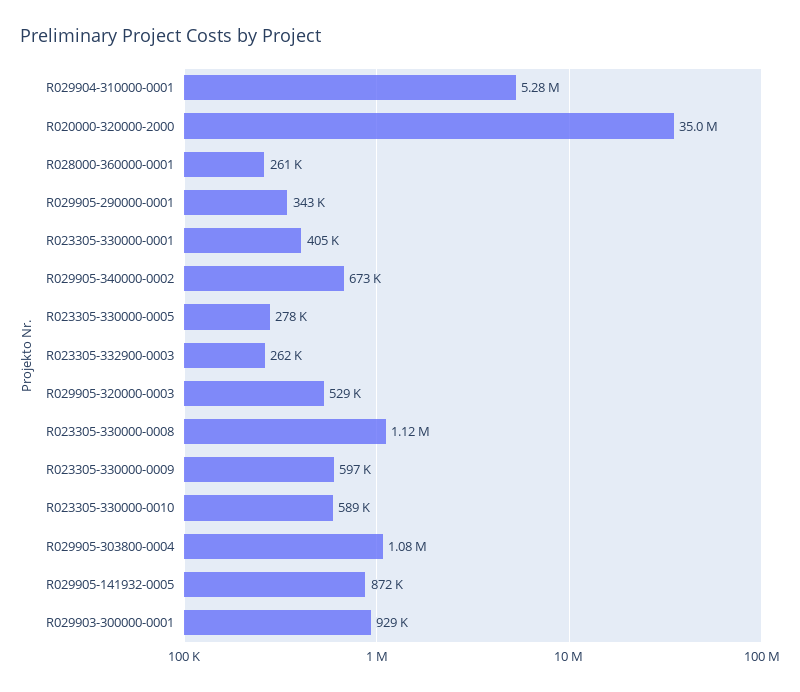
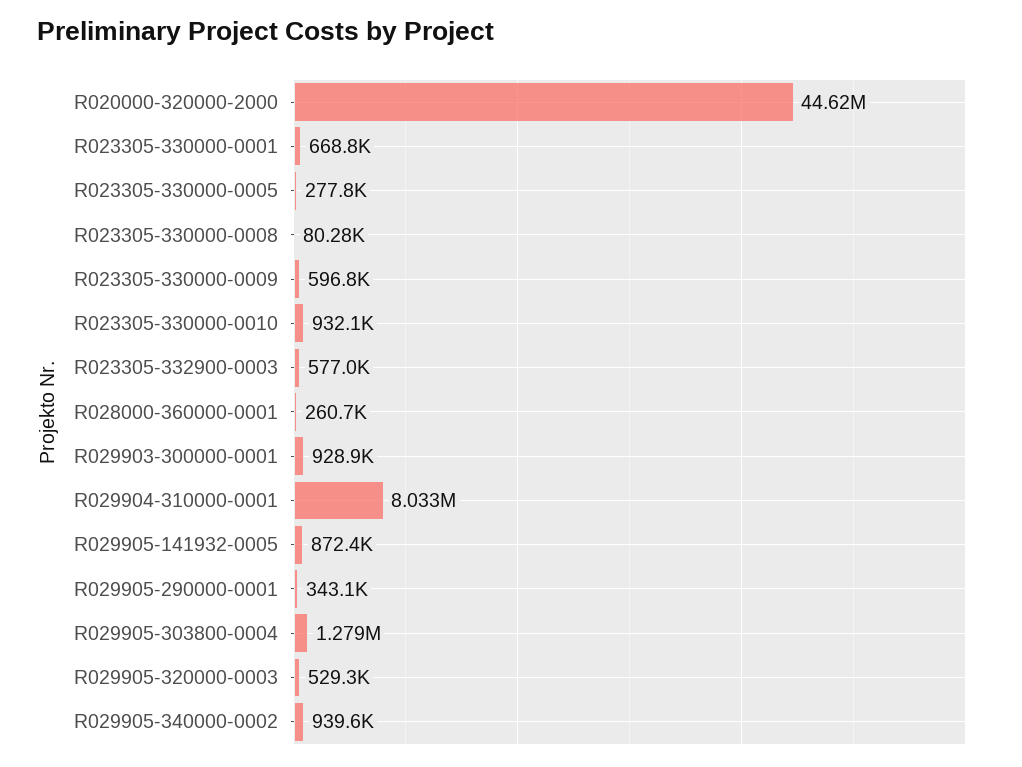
  {
-   "R029904-310000-0001": 5280000,
+   "R029904-310000-0001": 8033000,
-   "R020000-320000-2000": 35000000,
+   "R020000-320000-2000": 44620000,
    "R028000-360000-0001": 260700,
    "R029905-290000-0001": 343100,
-   "R023305-330000-0001": 405000,
+   "R023305-330000-0001": 668800,
-   "R029905-340000-0002": 673000,
+   "R029905-340000-0002": 939600,
    "R023305-330000-0005": 277800,
-   "R023305-332900-0003": 262000,
+   "R023305-332900-0003": 577000,
    "R029905-320000-0003": 529300,
-   "R023305-330000-0008": 1120000,
+   "R023305-330000-0008": 80280,
    "R023305-330000-0009": 596800,
-   "R023305-330000-0010": 589000,
+   "R023305-330000-0010": 932100,
-   "R029905-303800-0004": 1080000,
+   "R029905-303800-0004": 1279000,
    "R029905-141932-0005": 872400,
    "R029903-300000-0001": 928900
  }

